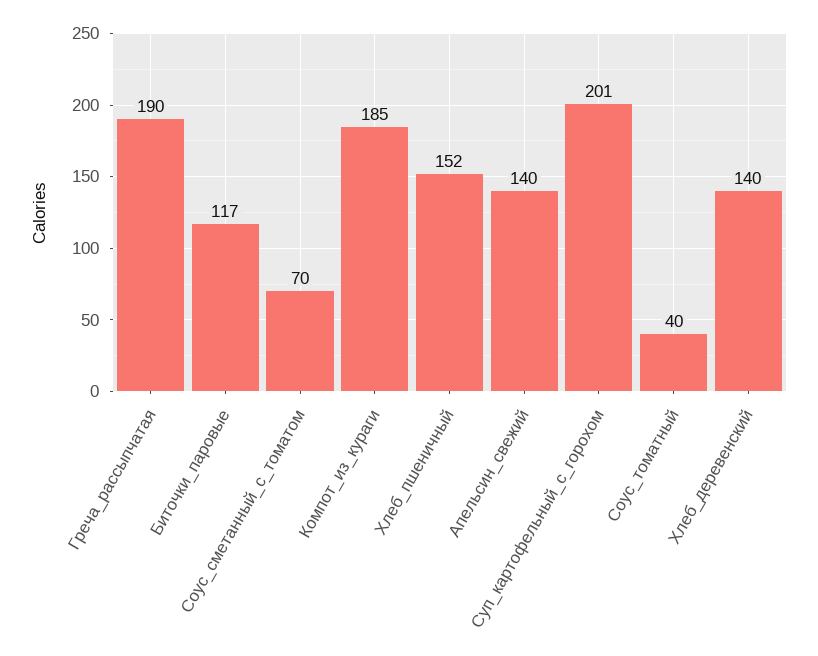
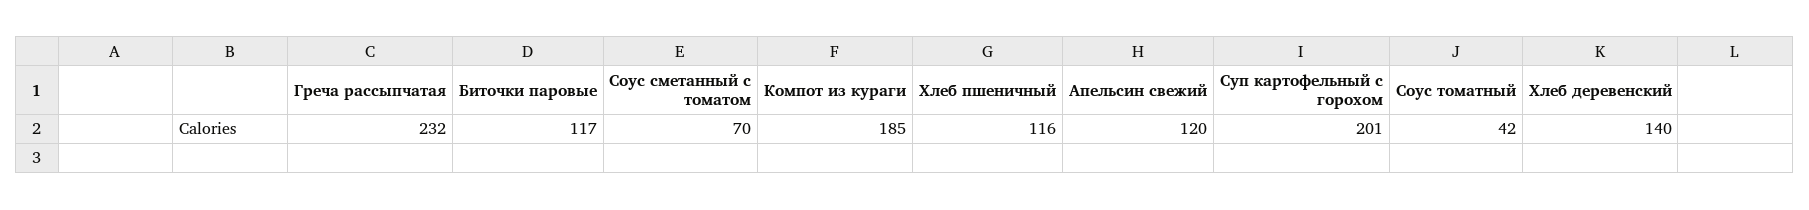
  {
-   "Греча_рассыпчатая": 190,
+   "Греча_рассыпчатая": 232,
    "Биточки_паровые": 117,
    "Соус_сметанный_с_томатом": 70,
    "Компот_из_кураги": 185,
-   "Хлеб_пшеничный": 152,
+   "Хлеб_пшеничный": 116,
-   "Апельсин_свежий": 140,
+   "Апельсин_свежий": 120,
    "Суп_картофельный_с_горохом": 201,
-   "Соус_томатный": 40,
+   "Соус_томатный": 42,
    "Хлеб_деревенский": 140
  }

